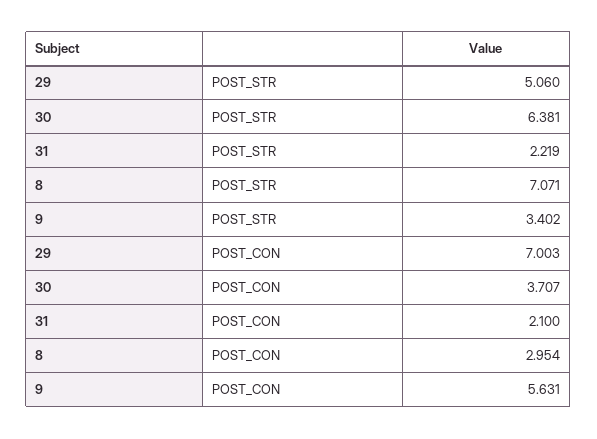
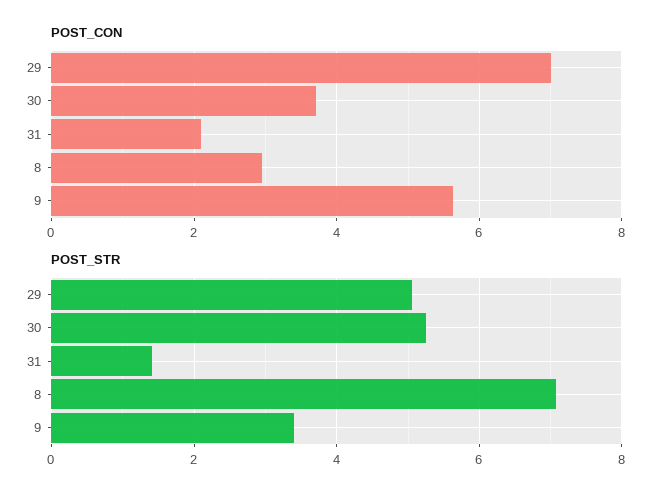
  {
    "POST_STR": {
      "29": 5.06,
-     "30": 6.381,
+     "30": 5.2,
-     "31": 2.219,
+     "31": 1.4,
      "8": 7.071,
      "9": 3.402
    },
    "POST_CON": {
      "29": 7.003,
      "30": 3.707,
      "31": 2.1,
      "8": 2.954,
      "9": 5.631
    }
  }

